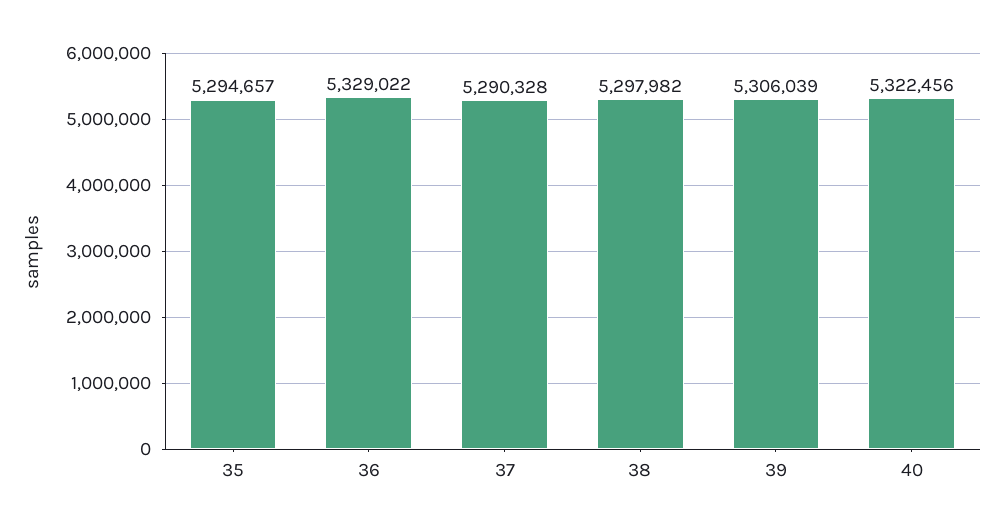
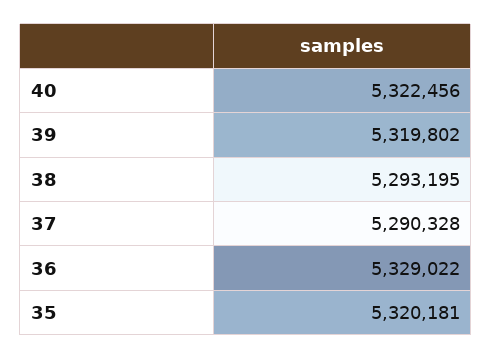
  {
-   "35": 5294657,
+   "35": 5320181,
    "36": 5329022,
    "37": 5290328,
-   "38": 5297982,
+   "38": 5293195,
-   "39": 5306039,
+   "39": 5319802,
    "40": 5322456
  }

